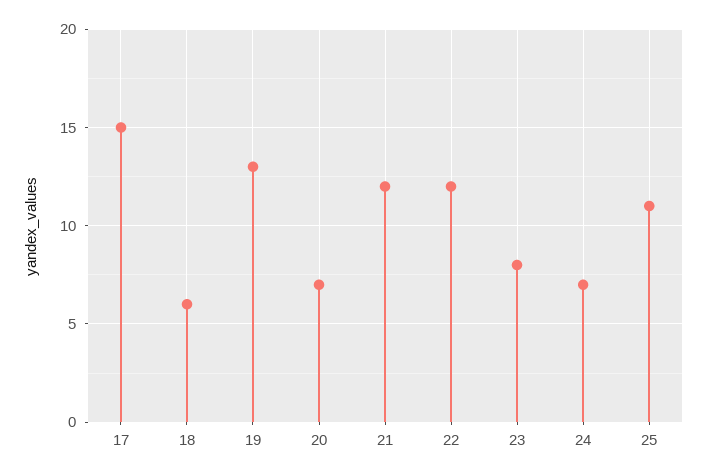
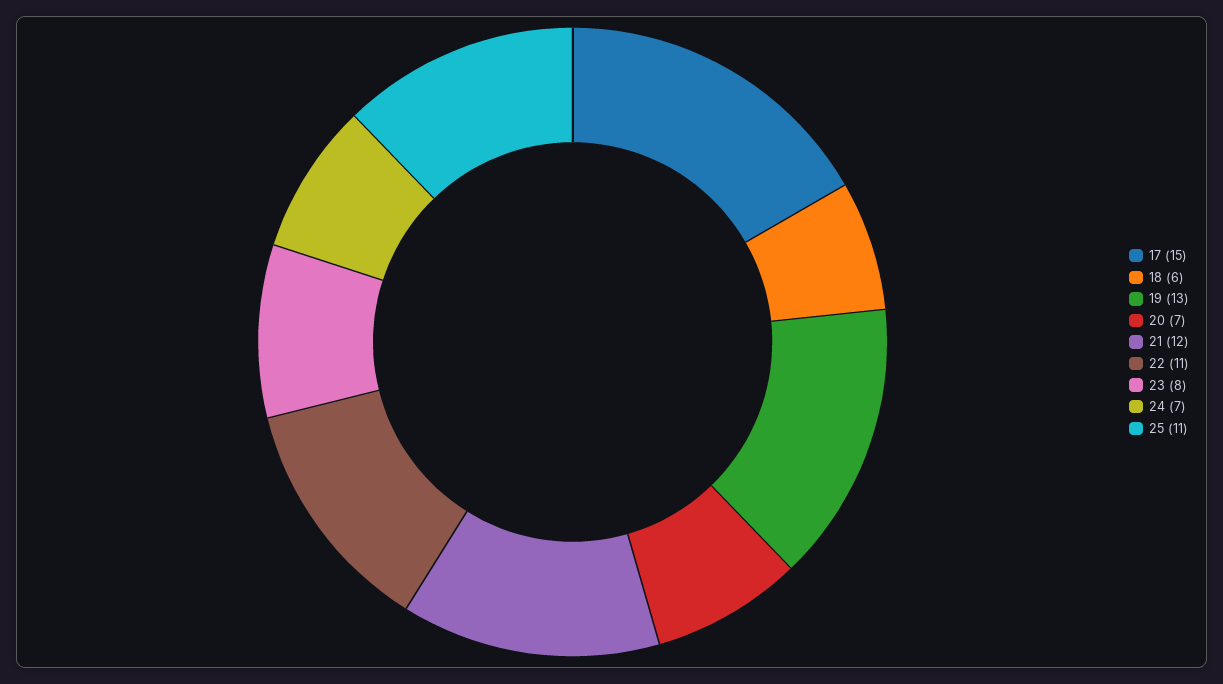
  {
    "17": 15,
    "18": 6,
    "19": 13,
    "20": 7,
    "21": 12,
-   "22": 12,
+   "22": 11,
    "23": 8,
    "24": 7,
    "25": 11
  }

